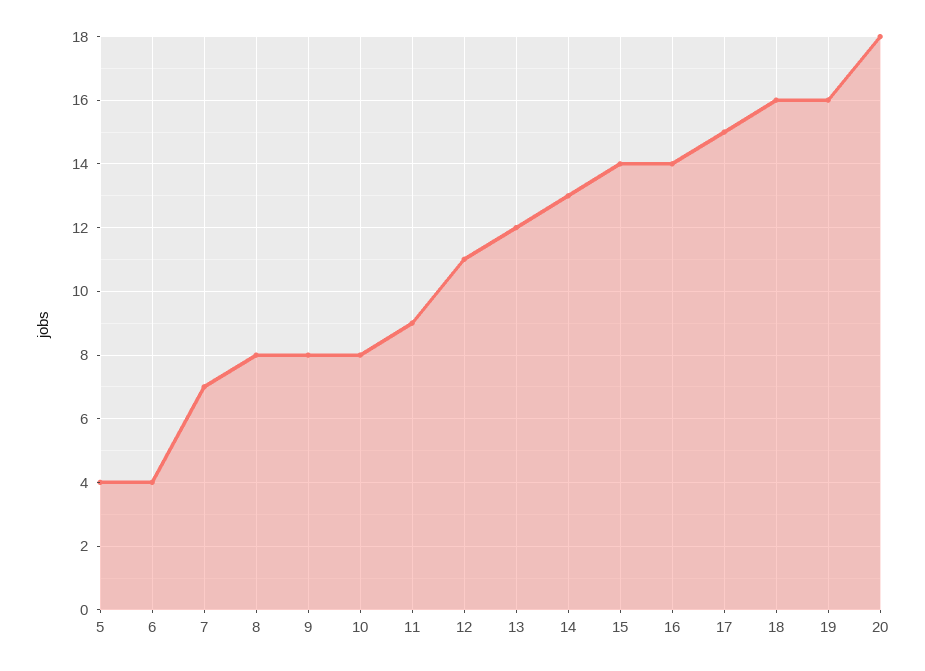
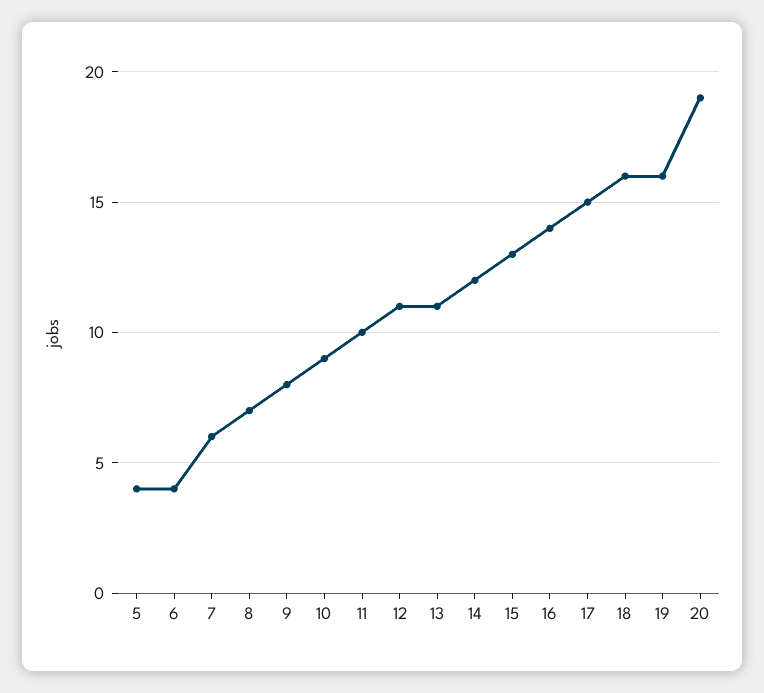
  {
    "5": 4,
    "6": 4,
-   "7": 7,
+   "7": 6,
-   "8": 8,
+   "8": 7,
    "9": 8,
-   "10": 8,
+   "10": 9,
-   "11": 9,
+   "11": 10,
    "12": 11,
-   "13": 12,
+   "13": 11,
-   "14": 13,
+   "14": 12,
-   "15": 14,
+   "15": 13,
    "16": 14,
    "17": 15,
    "18": 16,
    "19": 16,
-   "20": 18
+   "20": 19
  }

